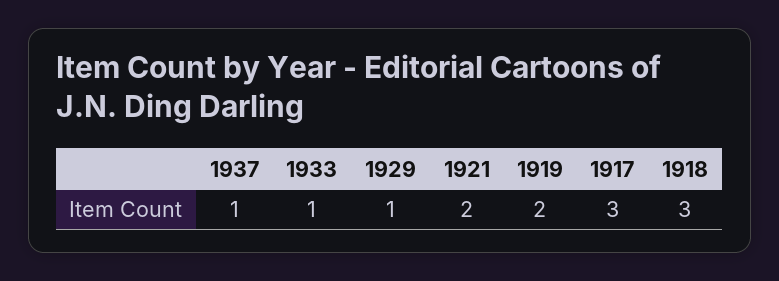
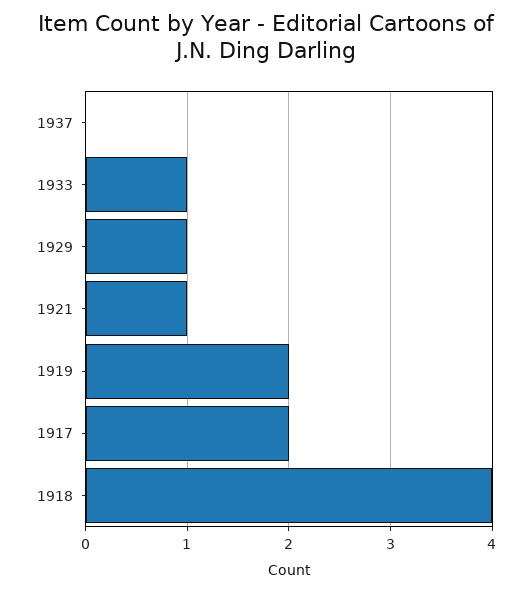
  {
-   "1937": 1,
+   "1937": 0,
    "1933": 1,
    "1929": 1,
-   "1921": 2,
+   "1921": 1,
    "1919": 2,
-   "1917": 3,
+   "1917": 2,
-   "1918": 3
+   "1918": 4
  }

